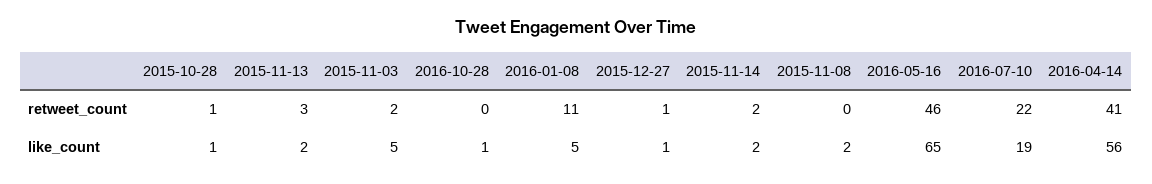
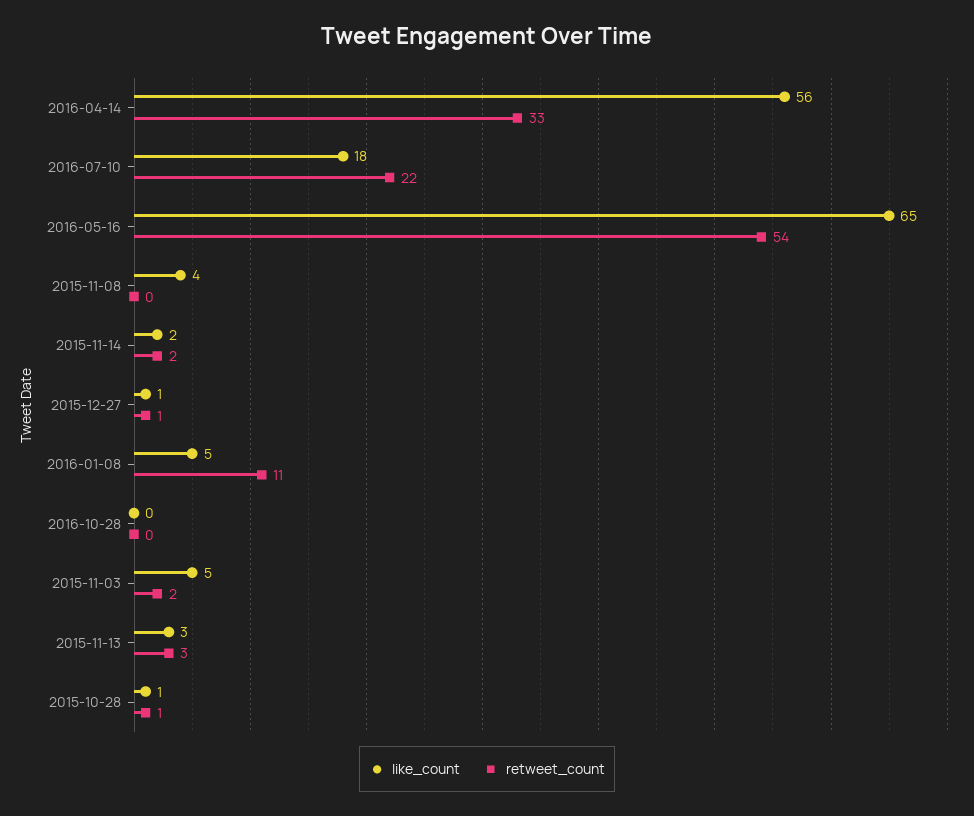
  {
    "retweet_count": {
      "2015-10-28": 1,
      "2015-11-13": 3,
      "2015-11-03": 2,
      "2016-10-28": 0,
      "2016-01-08": 11,
      "2015-12-27": 1,
      "2015-11-14": 2,
      "2015-11-08": 0,
-     "2016-05-16": 46,
+     "2016-05-16": 54,
      "2016-07-10": 22,
-     "2016-04-14": 41
+     "2016-04-14": 33
    },
    "like_count": {
      "2015-10-28": 1,
-     "2015-11-13": 2,
+     "2015-11-13": 3,
      "2015-11-03": 5,
-     "2016-10-28": 1,
+     "2016-10-28": 0,
      "2016-01-08": 5,
      "2015-12-27": 1,
      "2015-11-14": 2,
-     "2015-11-08": 2,
+     "2015-11-08": 4,
      "2016-05-16": 65,
-     "2016-07-10": 19,
+     "2016-07-10": 18,
      "2016-04-14": 56
    }
  }

